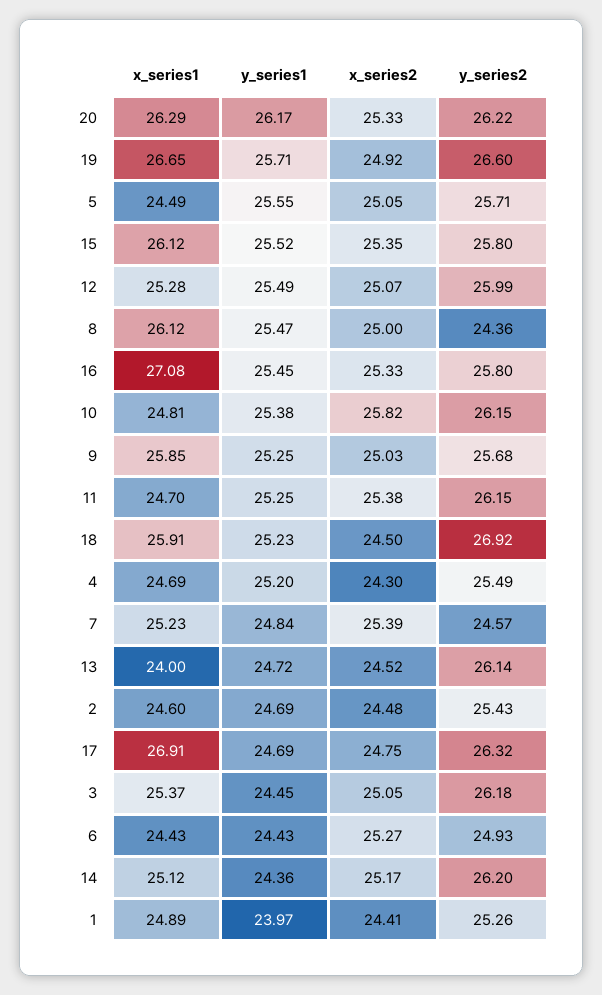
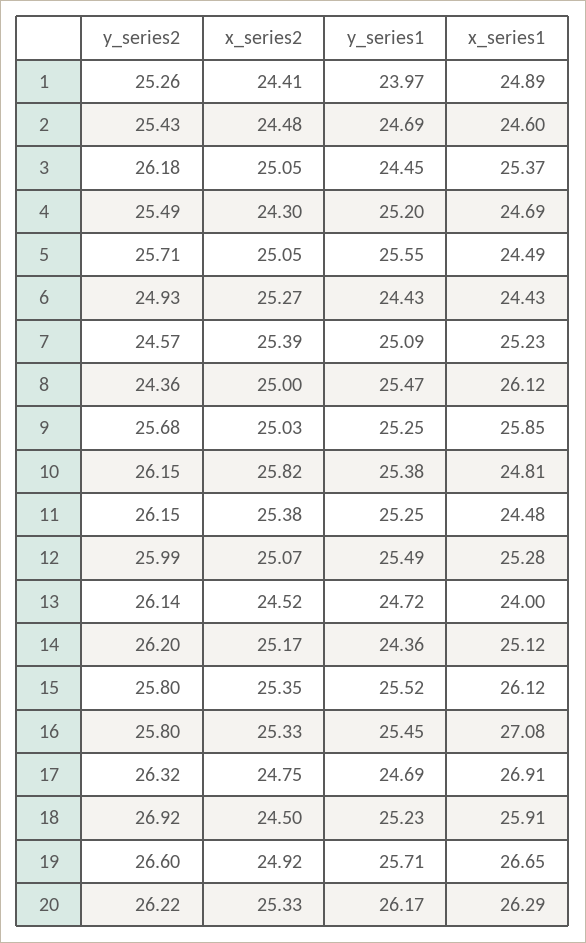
  {
    "x_series1": {
      "20": 26.29,
      "19": 26.65,
      "5": 24.49,
      "15": 26.12,
      "12": 25.28,
      "8": 26.12,
      "16": 27.08,
      "10": 24.81,
      "9": 25.85,
-     "11": 24.7,
+     "11": 24.48,
      "18": 25.91,
      "4": 24.69,
      "7": 25.23,
      "13": 24,
      "2": 24.6,
      "17": 26.91,
      "3": 25.37,
      "6": 24.43,
      "14": 25.12,
      "1": 24.89
    },
    "y_series1": {
      "20": 26.17,
      "19": 25.71,
      "5": 25.55,
      "15": 25.52,
      "12": 25.49,
      "8": 25.47,
      "16": 25.45,
      "10": 25.38,
      "9": 25.25,
      "11": 25.25,
      "18": 25.23,
      "4": 25.2,
-     "7": 24.84,
+     "7": 25.09,
      "13": 24.72,
      "2": 24.69,
      "17": 24.69,
      "3": 24.45,
      "6": 24.43,
      "14": 24.36,
      "1": 23.97
    },
    "x_series2": {
      "20": 25.33,
      "19": 24.92,
      "5": 25.05,
      "15": 25.35,
      "12": 25.07,
      "8": 25,
      "16": 25.33,
      "10": 25.82,
      "9": 25.03,
      "11": 25.38,
      "18": 24.5,
      "4": 24.3,
      "7": 25.39,
      "13": 24.52,
      "2": 24.48,
      "17": 24.75,
      "3": 25.05,
      "6": 25.27,
      "14": 25.17,
      "1": 24.41
    },
    "y_series2": {
      "20": 26.22,
      "19": 26.6,
      "5": 25.71,
      "15": 25.8,
      "12": 25.99,
      "8": 24.36,
      "16": 25.8,
      "10": 26.15,
      "9": 25.68,
      "11": 26.15,
      "18": 26.92,
      "4": 25.49,
      "7": 24.57,
      "13": 26.14,
      "2": 25.43,
      "17": 26.32,
      "3": 26.18,
      "6": 24.93,
      "14": 26.2,
      "1": 25.26
    }
  }

